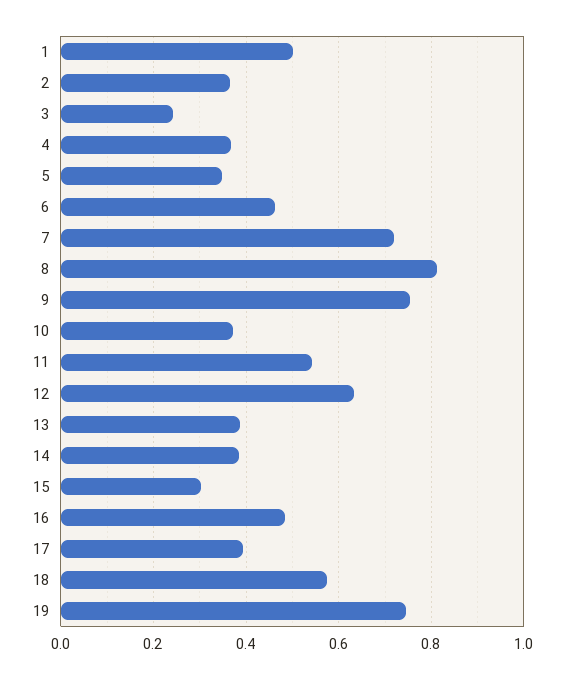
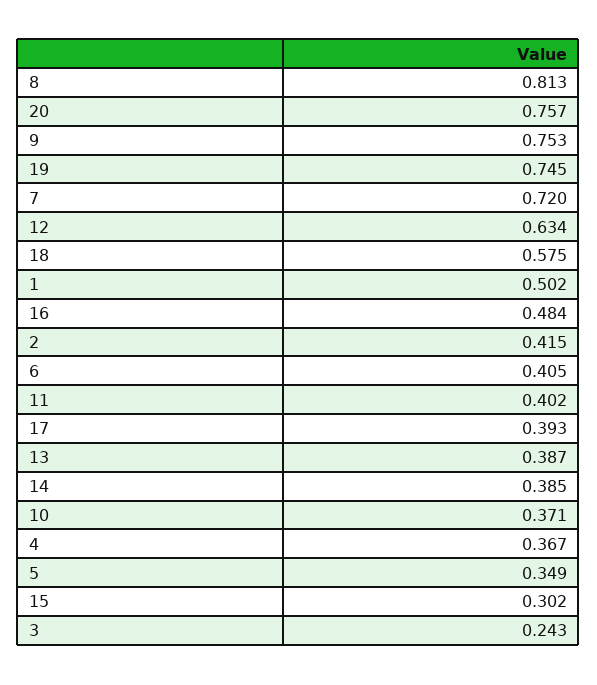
  {
    "1": 0.502,
-   "2": 0.36,
+   "2": 0.415,
    "3": 0.243,
    "4": 0.367,
    "5": 0.349,
-   "6": 0.46,
+   "6": 0.405,
    "7": 0.72,
    "8": 0.813,
    "9": 0.753,
    "10": 0.371,
-   "11": 0.54,
+   "11": 0.402,
    "12": 0.634,
    "13": 0.387,
    "14": 0.385,
    "15": 0.302,
    "16": 0.484,
    "17": 0.393,
    "18": 0.575,
-   "19": 0.745
+   "19": 0.745,
+   "20": 0.757
  }

